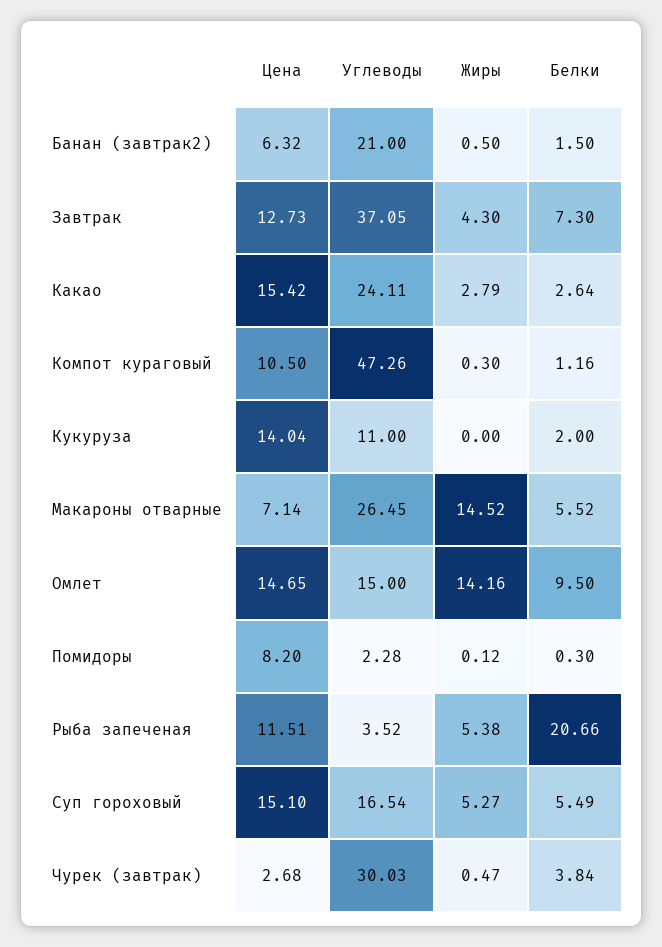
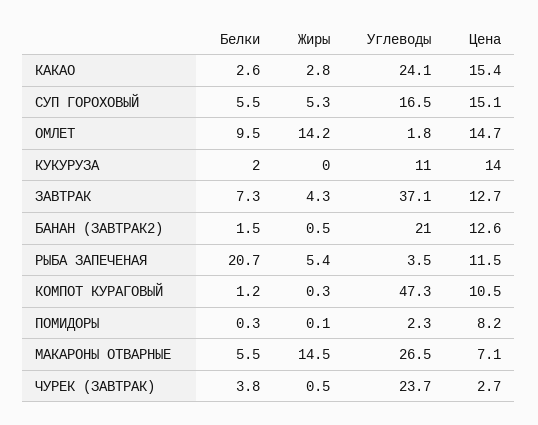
  {
    "Цена": {
-     "Банан (завтрак2)": 6.32,
+     "Банан (завтрак2)": 12.6,
      "Завтрак": 12.73,
      "Какао": 15.42,
      "Компот кураговый": 10.5,
      "Кукуруза": 14.04,
      "Макароны отварные": 7.14,
      "Омлет": 14.65,
      "Помидоры": 8.2,
      "Рыба запеченая": 11.51,
      "Суп гороховый": 15.1,
      "Чурек (завтрак)": 2.68
    },
    "Углеводы": {
      "Банан (завтрак2)": 21,
      "Завтрак": 37.05,
      "Какао": 24.11,
      "Компот кураговый": 47.26,
      "Кукуруза": 11,
      "Макароны отварные": 26.45,
-     "Омлет": 15,
+     "Омлет": 1.8,
      "Помидоры": 2.28,
      "Рыба запеченая": 3.52,
      "Суп гороховый": 16.54,
-     "Чурек (завтрак)": 30.03
+     "Чурек (завтрак)": 23.7
    },
    "Жиры": {
      "Банан (завтрак2)": 0.5,
      "Завтрак": 4.3,
      "Какао": 2.79,
      "Компот кураговый": 0.3,
      "Кукуруза": 0,
      "Макароны отварные": 14.52,
      "Омлет": 14.16,
      "Помидоры": 0.12,
      "Рыба запеченая": 5.38,
      "Суп гороховый": 5.27,
      "Чурек (завтрак)": 0.47
    },
    "Белки": {
      "Банан (завтрак2)": 1.5,
      "Завтрак": 7.3,
      "Какао": 2.64,
      "Компот кураговый": 1.16,
      "Кукуруза": 2,
      "Макароны отварные": 5.52,
      "Омлет": 9.5,
      "Помидоры": 0.3,
      "Рыба запеченая": 20.66,
      "Суп гороховый": 5.49,
      "Чурек (завтрак)": 3.84
    }
  }

